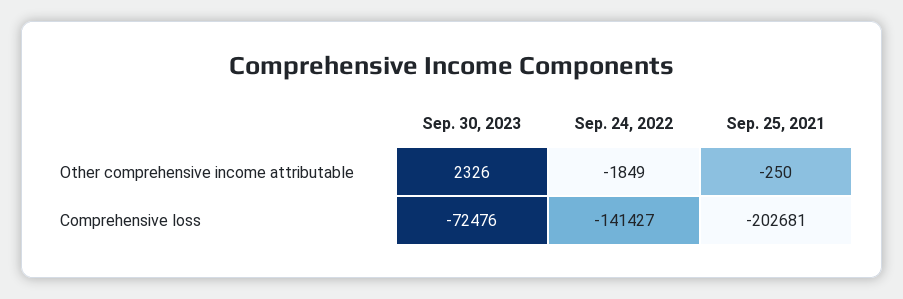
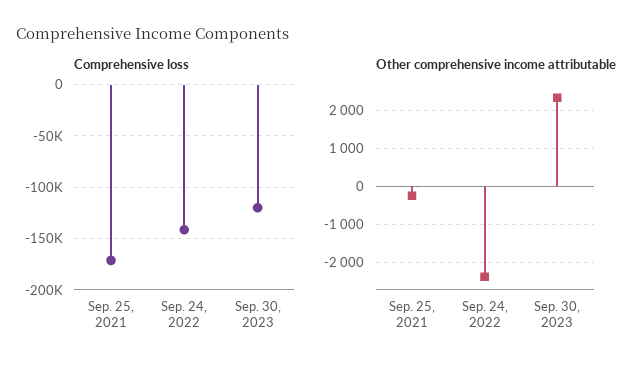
  {
    "Other comprehensive income attributable": {
      "Sep. 30, 2023": 2326,
-     "Sep. 24, 2022": -1849,
+     "Sep. 24, 2022": -2400,
      "Sep. 25, 2021": -250
    },
    "Comprehensive loss": {
-     "Sep. 30, 2023": -72476,
+     "Sep. 30, 2023": -120000,
      "Sep. 24, 2022": -141427,
-     "Sep. 25, 2021": -202681
+     "Sep. 25, 2021": -170000
    }
  }

